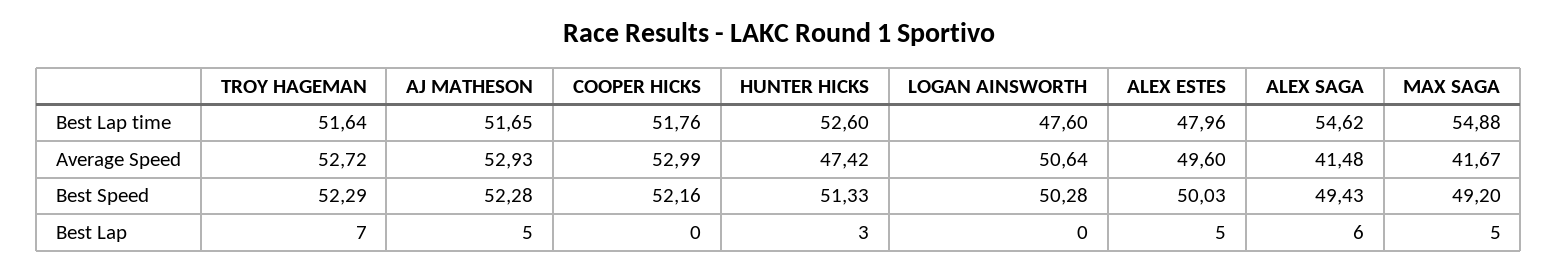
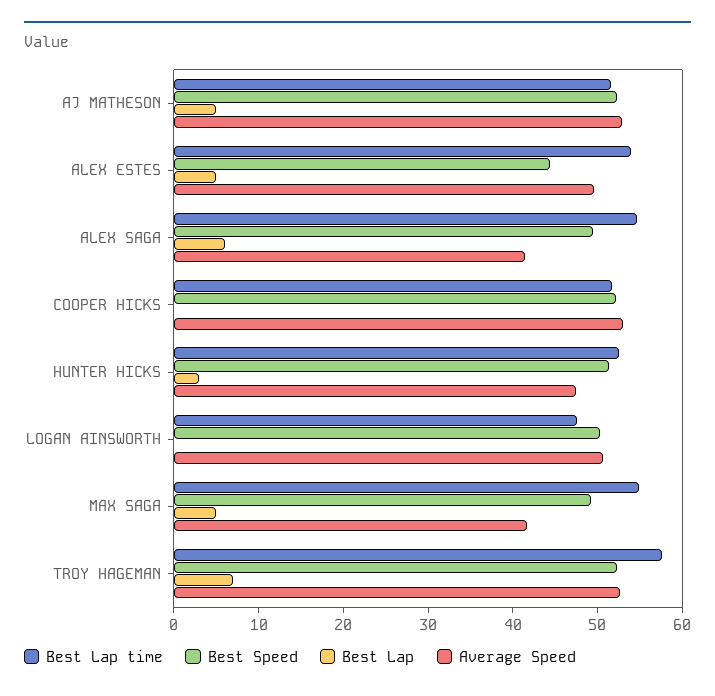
  {
    "Best Lap time": {
-     "TROY HAGEMAN": 51.64,
+     "TROY HAGEMAN": 58,
      "AJ MATHESON": 51.65,
      "COOPER HICKS": 51.76,
      "HUNTER HICKS": 52.6,
      "LOGAN AINSWORTH": 47.6,
-     "ALEX ESTES": 47.96,
+     "ALEX ESTES": 54,
      "ALEX SAGA": 54.62,
      "MAX SAGA": 54.88
    },
    "Average Speed": {
      "TROY HAGEMAN": 52.72,
      "AJ MATHESON": 52.93,
      "COOPER HICKS": 52.99,
      "HUNTER HICKS": 47.42,
      "LOGAN AINSWORTH": 50.64,
      "ALEX ESTES": 49.6,
      "ALEX SAGA": 41.48,
      "MAX SAGA": 41.67
    },
    "Best Speed": {
      "TROY HAGEMAN": 52.29,
      "AJ MATHESON": 52.28,
      "COOPER HICKS": 52.16,
      "HUNTER HICKS": 51.33,
      "LOGAN AINSWORTH": 50.28,
-     "ALEX ESTES": 50.03,
+     "ALEX ESTES": 44,
      "ALEX SAGA": 49.43,
      "MAX SAGA": 49.2
    },
    "Best Lap": {
      "TROY HAGEMAN": 7,
      "AJ MATHESON": 5,
      "COOPER HICKS": 0,
      "HUNTER HICKS": 3,
      "LOGAN AINSWORTH": 0,
      "ALEX ESTES": 5,
      "ALEX SAGA": 6,
      "MAX SAGA": 5
    }
  }

